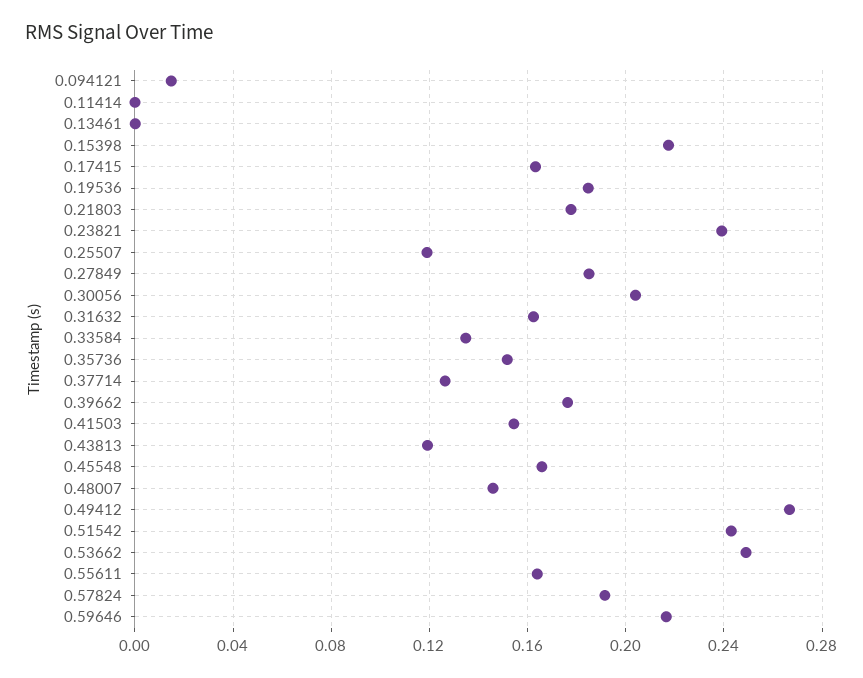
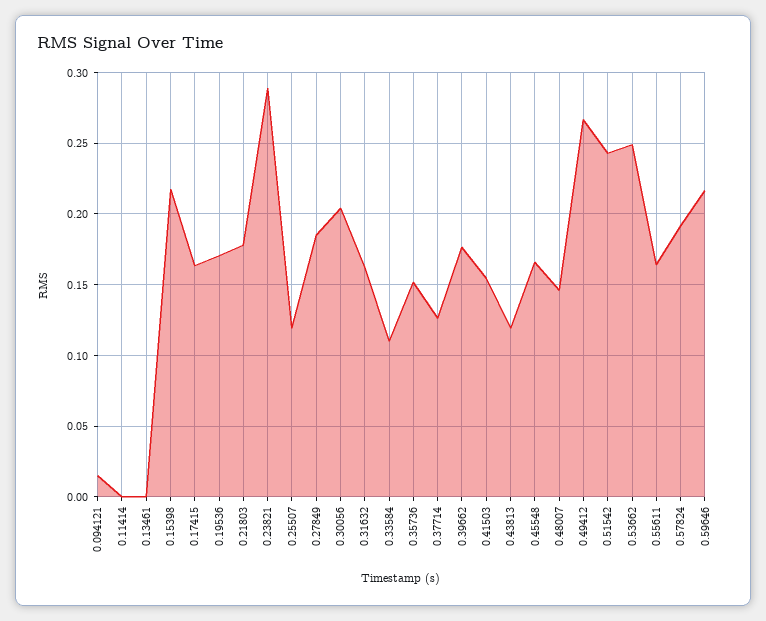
  {
    "0.094121": 0.015,
    "0.11414": 0,
    "0.13461": 0,
    "0.15398": 0.215,
    "0.17415": 0.165,
-   "0.19536": 0.185,
+   "0.19536": 0.17,
    "0.21803": 0.18,
-   "0.23821": 0.24,
+   "0.23821": 0.29,
    "0.25507": 0.12,
    "0.27849": 0.185,
    "0.30056": 0.205,
    "0.31632": 0.16,
-   "0.33584": 0.135,
+   "0.33584": 0.11,
    "0.35736": 0.15,
    "0.37714": 0.125,
    "0.39662": 0.175,
    "0.41503": 0.155,
    "0.43813": 0.12,
    "0.45548": 0.165,
    "0.48007": 0.145,
    "0.49412": 0.265,
    "0.51542": 0.245,
    "0.53662": 0.25,
    "0.55611": 0.165,
    "0.57824": 0.19,
    "0.59646": 0.215
  }

